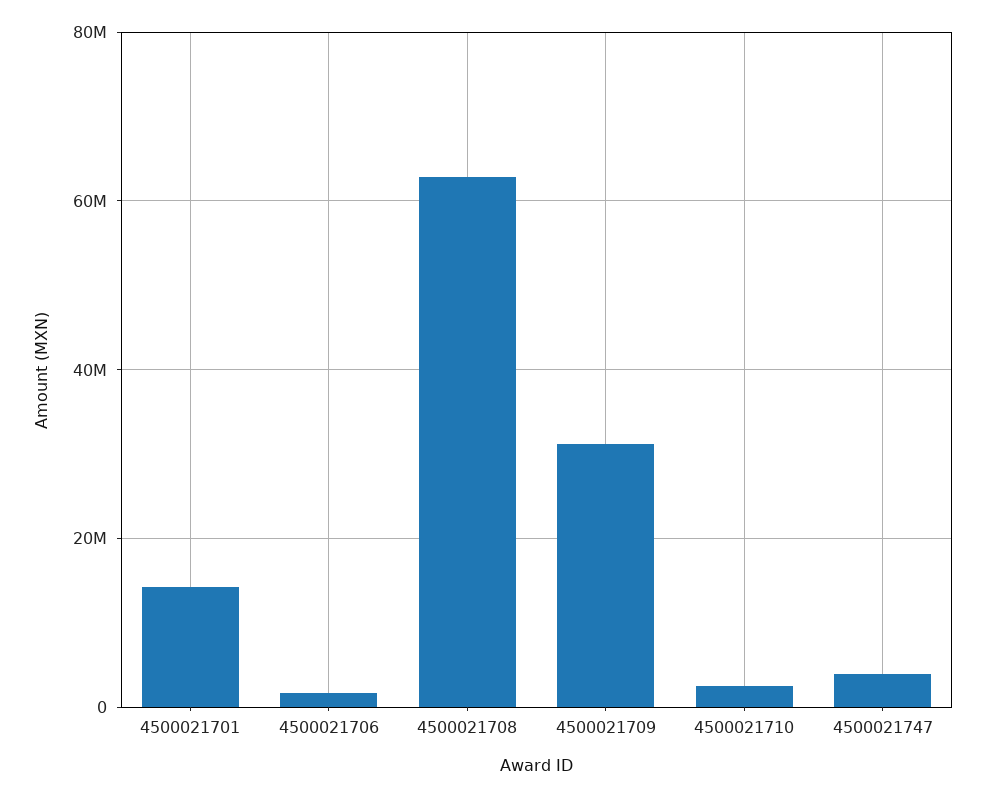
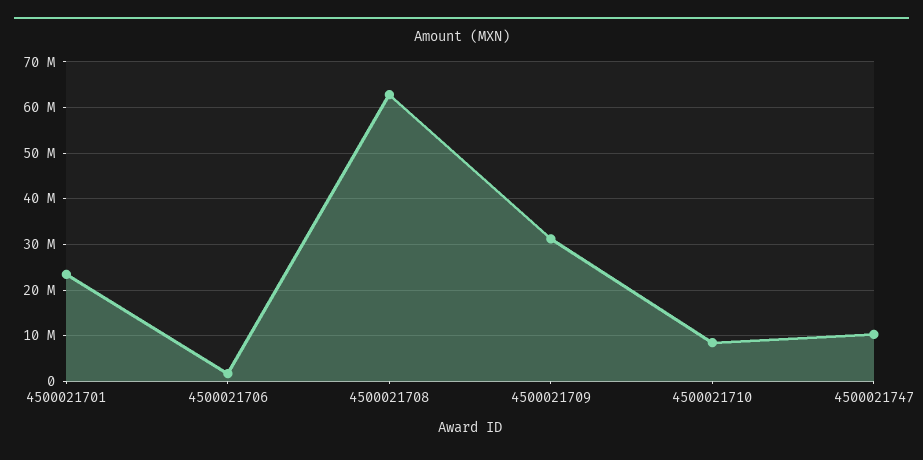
  {
-   "4500021701": 14000000,
+   "4500021701": 24000000,
    "4500021706": 2000000,
    "4500021708": 62000000,
    "4500021709": 32000000,
-   "4500021710": 2000000,
+   "4500021710": 8000000,
-   "4500021747": 4000000
+   "4500021747": 10000000
  }

